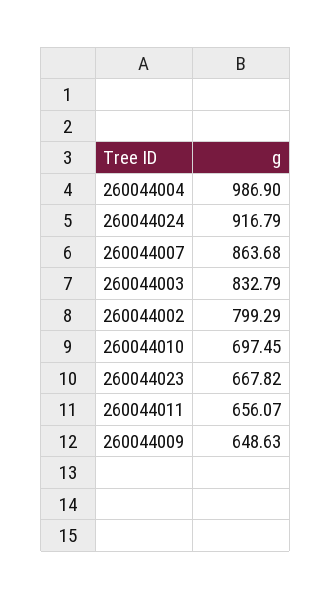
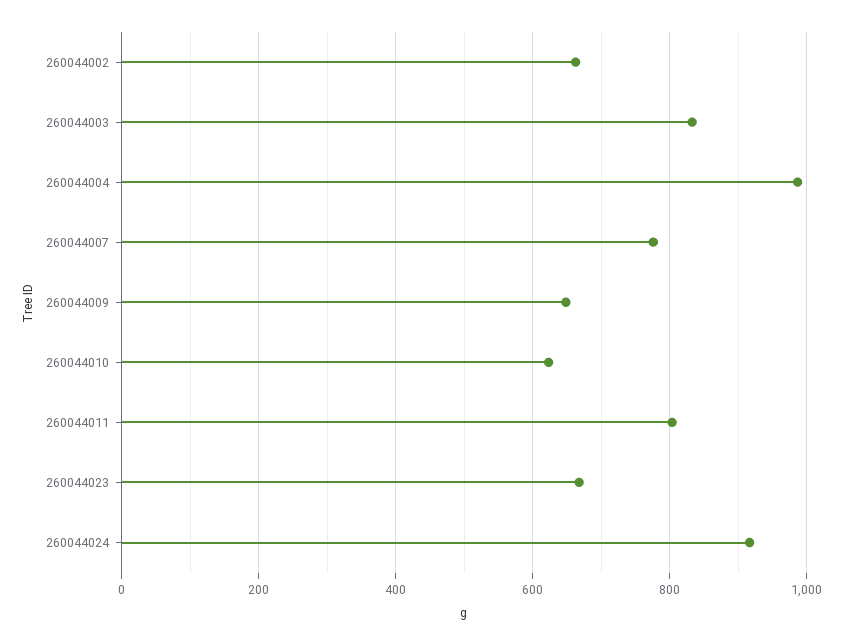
  {
    "260044004": 986.9,
    "260044024": 916.79,
-   "260044007": 863.68,
+   "260044007": 780,
    "260044003": 832.79,
-   "260044002": 799.29,
+   "260044002": 660,
-   "260044010": 697.45,
+   "260044010": 620,
    "260044023": 667.82,
-   "260044011": 656.07,
+   "260044011": 800,
    "260044009": 648.63
  }

